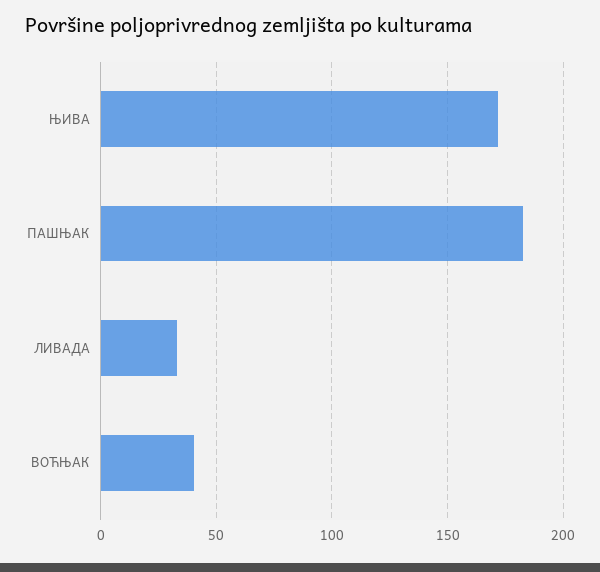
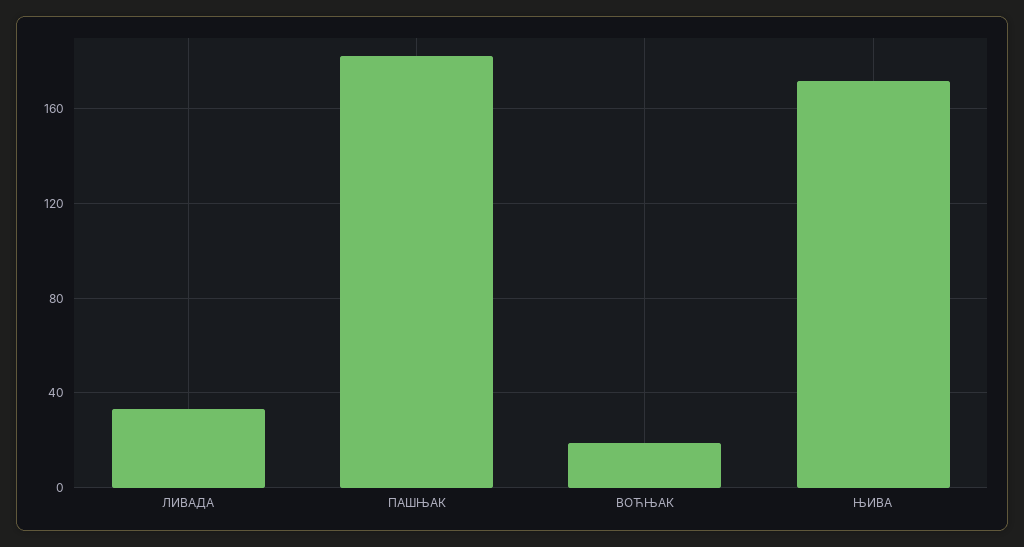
  {
    "ЊИВА": 170,
    "ПАШЊАК": 185,
    "ЛИВАДА": 35,
-   "ВОЋЊАК": 40
+   "ВОЋЊАК": 20
  }

